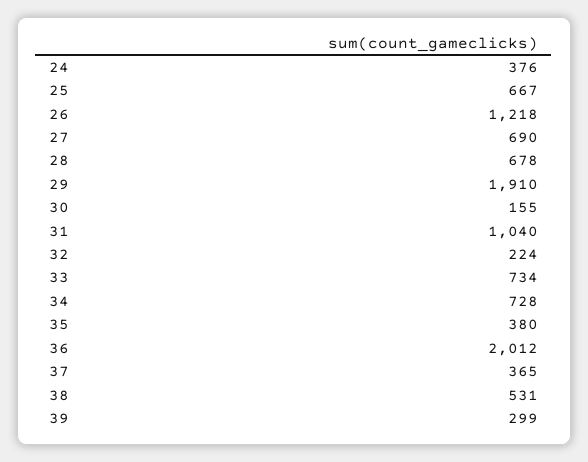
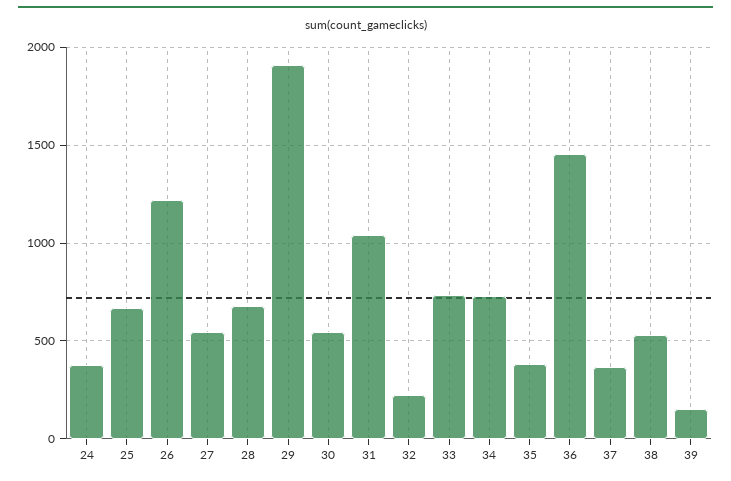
  {
    "24": 376,
    "25": 667,
    "26": 1218,
-   "27": 690,
+   "27": 550,
    "28": 678,
    "29": 1910,
-   "30": 155,
+   "30": 550,
    "31": 1040,
    "32": 224,
    "33": 734,
    "34": 728,
    "35": 380,
-   "36": 2012,
+   "36": 1450,
    "37": 365,
    "38": 531,
-   "39": 299
+   "39": 150
  }

